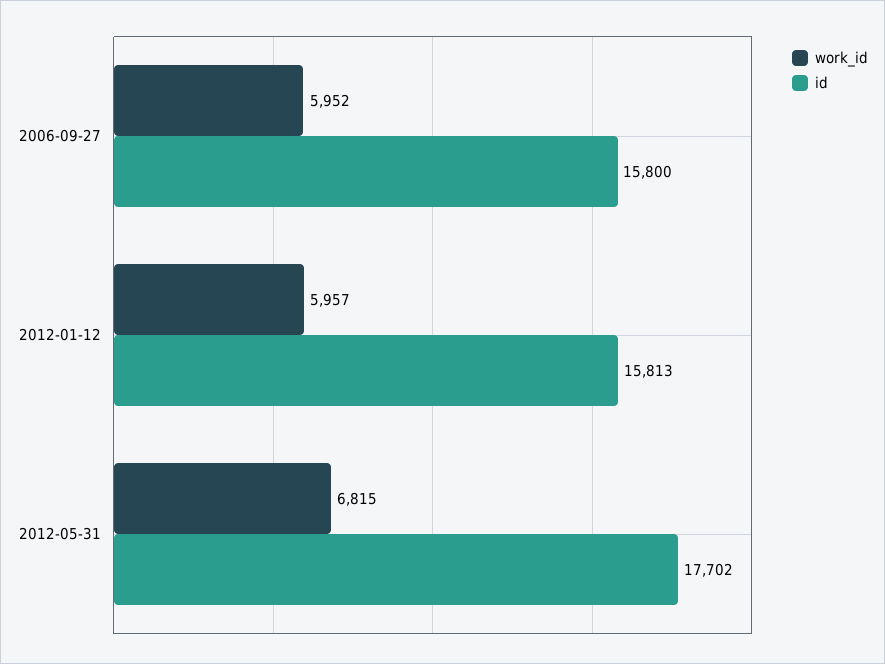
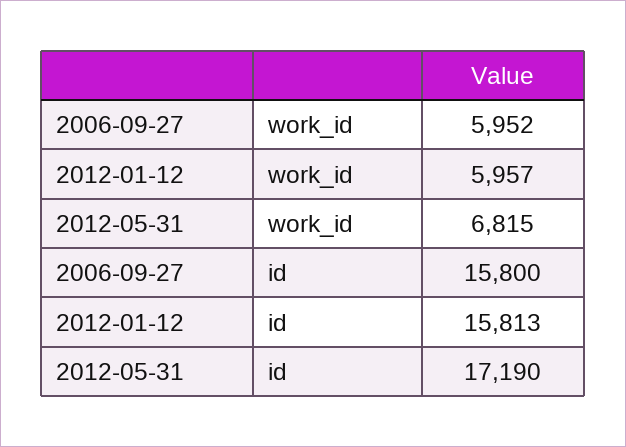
  {
    "work_id": {
      "2006-09-27": 5952,
      "2012-01-12": 5957,
      "2012-05-31": 6815
    },
    "id": {
      "2006-09-27": 15800,
      "2012-01-12": 15813,
-     "2012-05-31": 17702
+     "2012-05-31": 17190
    }
  }

